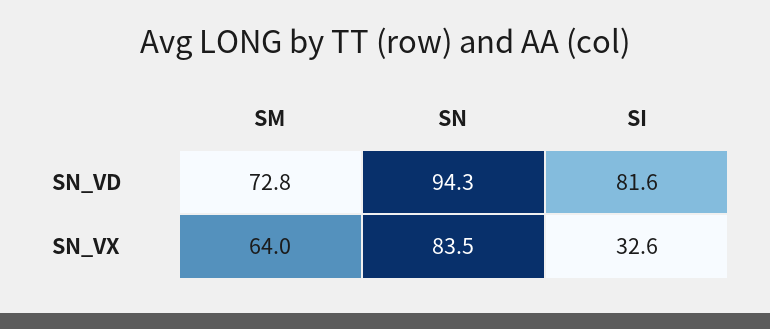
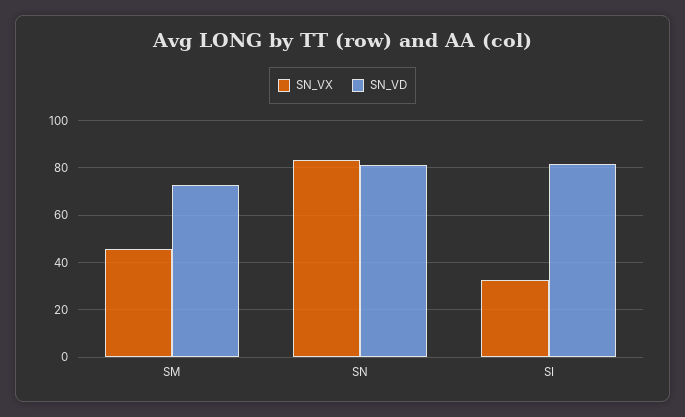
  {
    "SN_VD": {
      "SM": 72.8,
-     "SN": 94.3,
+     "SN": 80,
      "SI": 81.6
    },
    "SN_VX": {
-     "SM": 64,
+     "SM": 45,
      "SN": 83.5,
      "SI": 32.6
    }
  }

